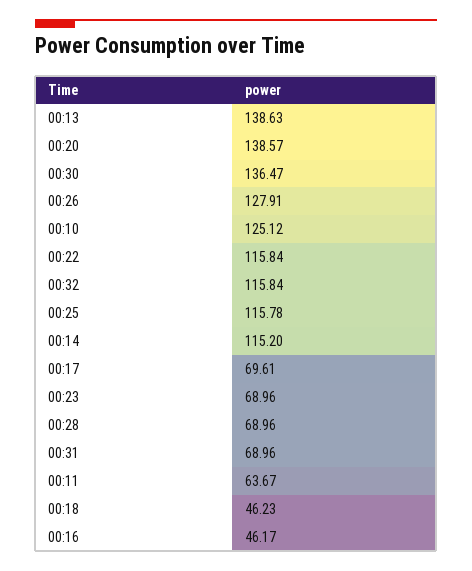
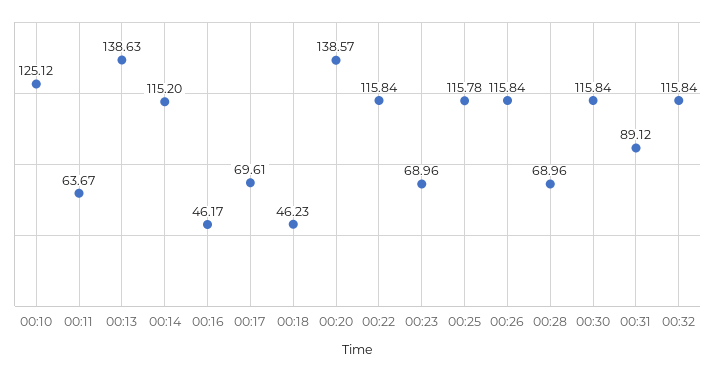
  {
    "00:13": 138.63,
    "00:20": 138.57,
-   "00:30": 136.47,
+   "00:30": 115.84,
-   "00:26": 127.91,
+   "00:26": 115.84,
    "00:10": 125.12,
    "00:22": 115.84,
    "00:32": 115.84,
    "00:25": 115.78,
    "00:14": 115.2,
    "00:17": 69.61,
    "00:23": 68.96,
    "00:28": 68.96,
-   "00:31": 68.96,
+   "00:31": 89.12,
    "00:11": 63.67,
    "00:18": 46.23,
    "00:16": 46.17
  }

